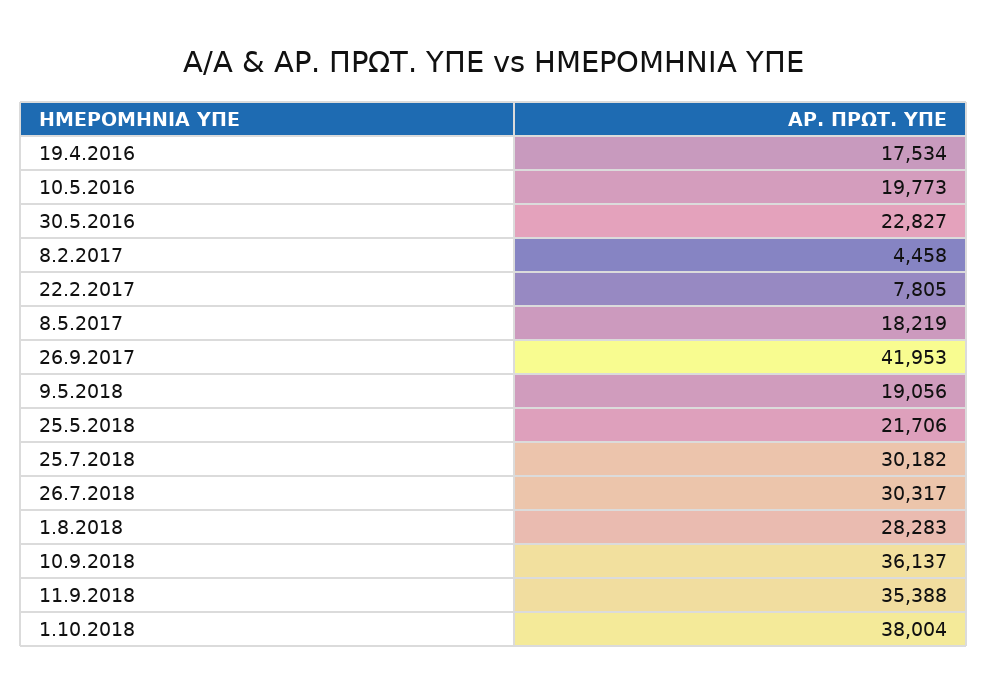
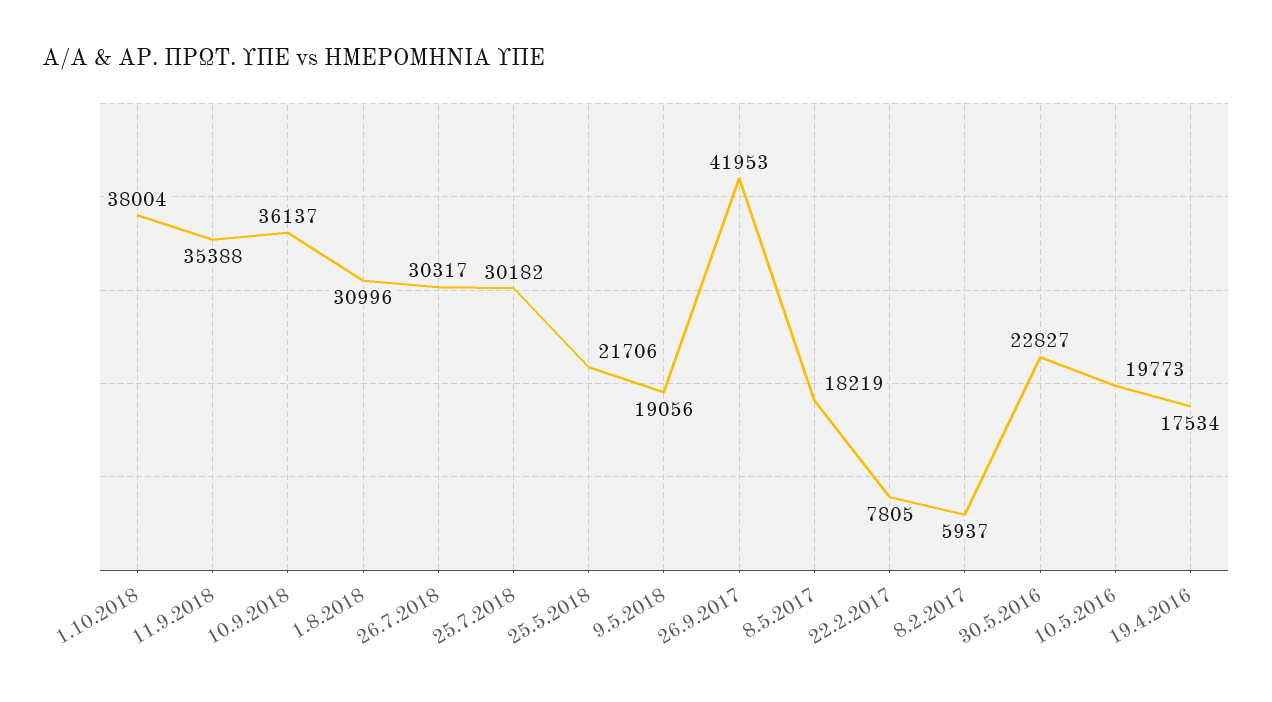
  {
    "19.4.2016": 17534,
    "10.5.2016": 19773,
    "30.5.2016": 22827,
-   "8.2.2017": 4458,
+   "8.2.2017": 5937,
    "22.2.2017": 7805,
    "8.5.2017": 18219,
    "26.9.2017": 41953,
    "9.5.2018": 19056,
    "25.5.2018": 21706,
    "25.7.2018": 30182,
    "26.7.2018": 30317,
-   "1.8.2018": 28283,
+   "1.8.2018": 30996,
    "10.9.2018": 36137,
    "11.9.2018": 35388,
    "1.10.2018": 38004
  }

